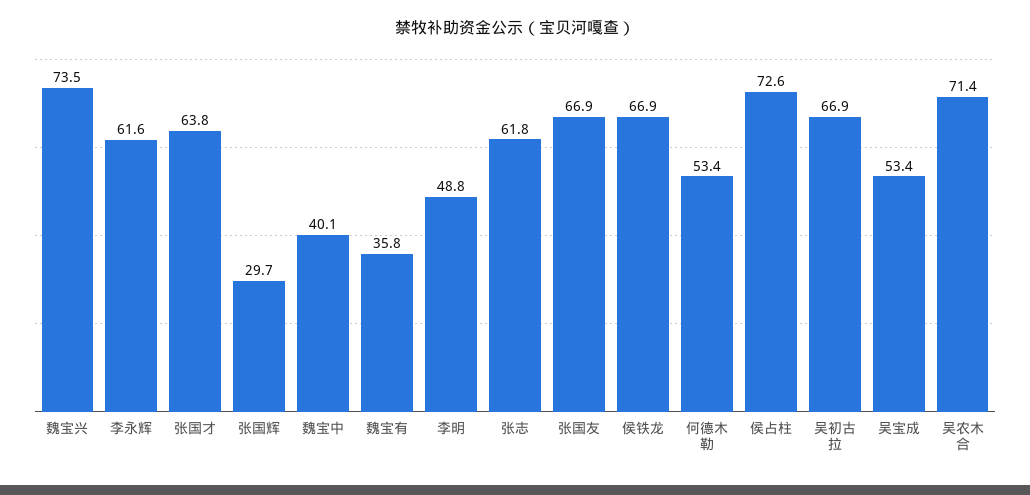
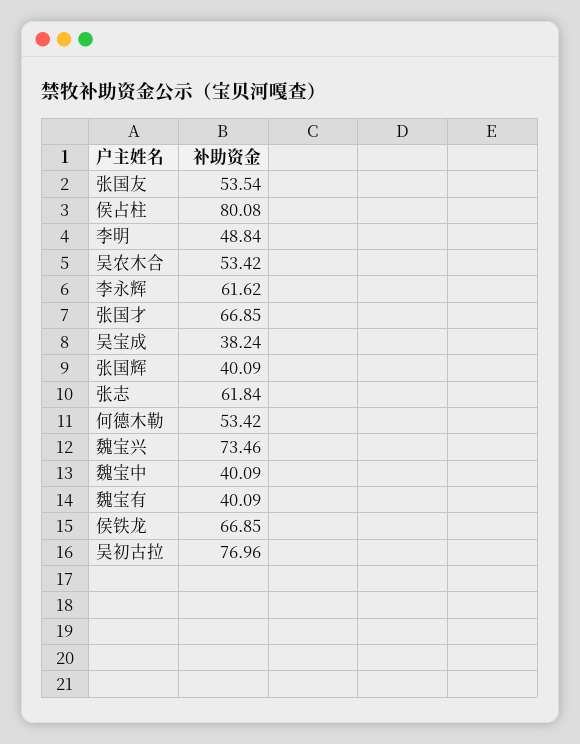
  {
    "魏宝兴": 73.46,
    "李永辉": 61.62,
-   "张国才": 63.8,
+   "张国才": 66.85,
-   "张国辉": 29.7,
+   "张国辉": 40.09,
    "魏宝中": 40.09,
-   "魏宝有": 35.8,
+   "魏宝有": 40.09,
    "李明": 48.84,
    "张志": 61.84,
-   "张国友": 66.9,
+   "张国友": 53.54,
    "侯铁龙": 66.85,
    "何德木勒": 53.42,
-   "侯占柱": 72.6,
+   "侯占柱": 80.08,
-   "吴初古拉": 66.9,
+   "吴初古拉": 76.96,
-   "吴宝成": 53.4,
+   "吴宝成": 38.24,
-   "吴农木合": 71.4
+   "吴农木合": 53.42
  }

